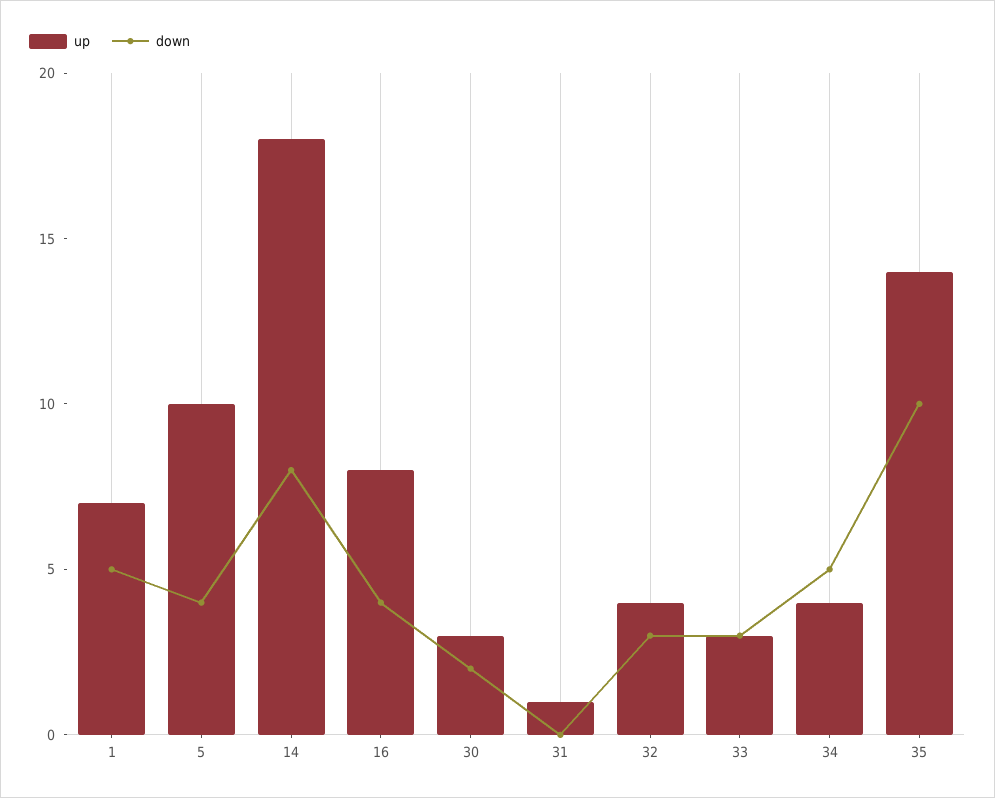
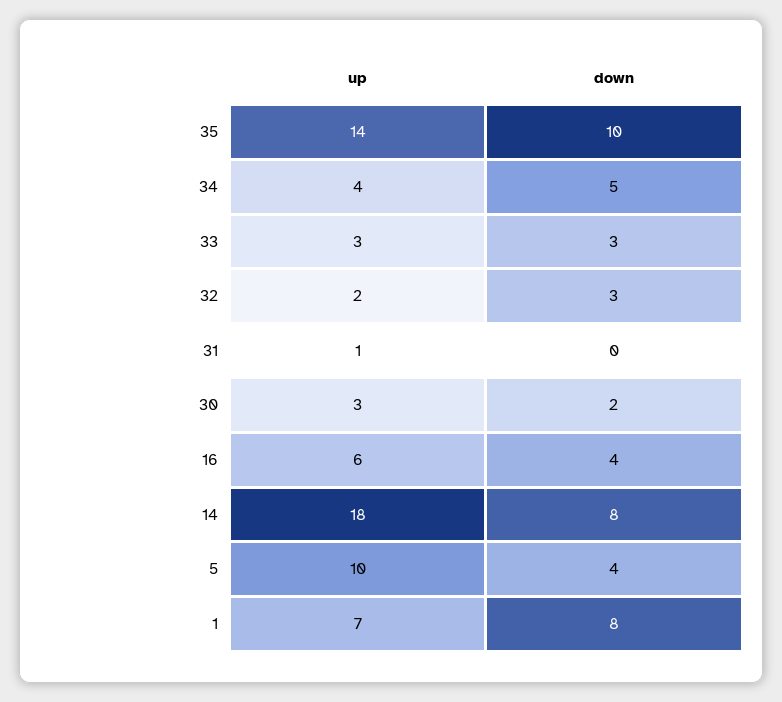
  {
    "up": {
      "1": 7,
      "5": 10,
      "14": 18,
-     "16": 8,
+     "16": 6,
      "30": 3,
      "31": 1,
-     "32": 4,
+     "32": 2,
      "33": 3,
      "34": 4,
      "35": 14
    },
    "down": {
-     "1": 5,
+     "1": 8,
      "5": 4,
      "14": 8,
      "16": 4,
      "30": 2,
      "31": 0,
      "32": 3,
      "33": 3,
      "34": 5,
      "35": 10
    }
  }

